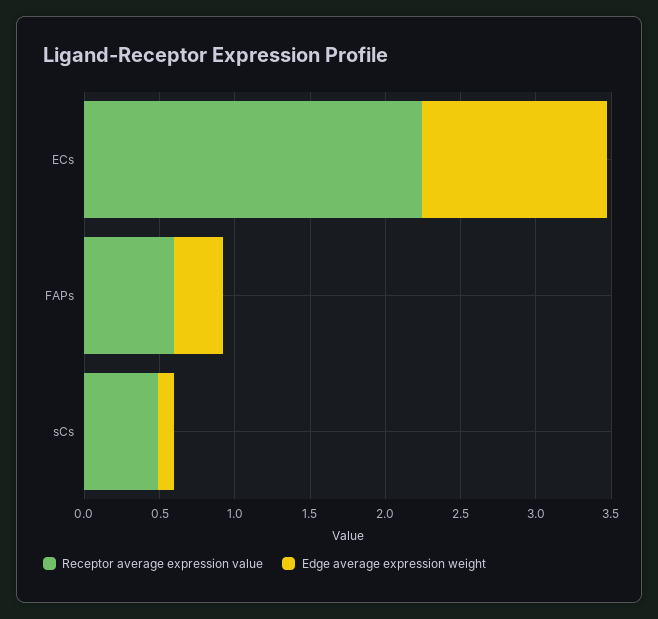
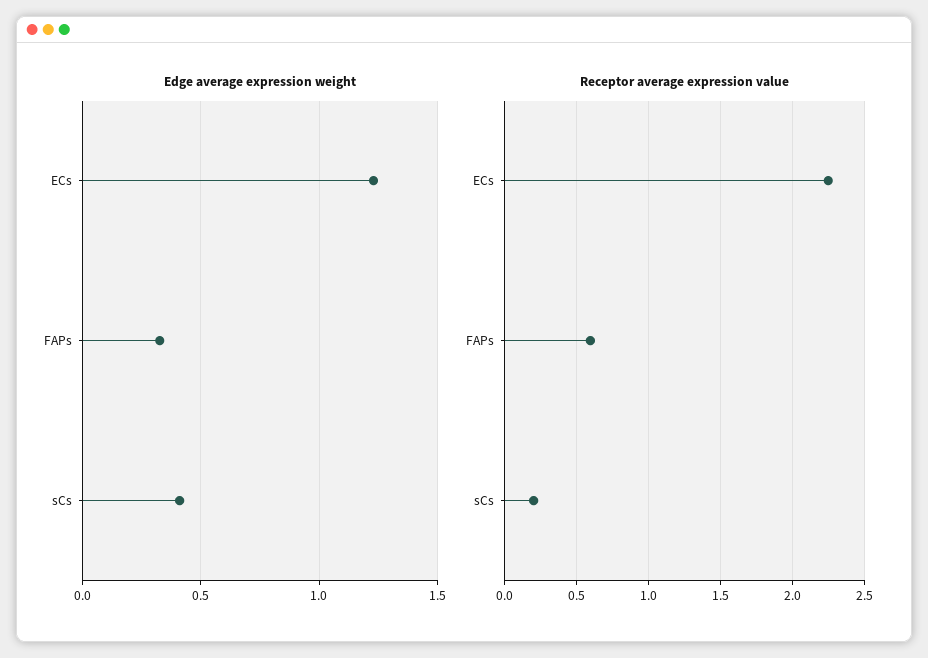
  {
    "Receptor average expression value": {
      "ECs": 2.25,
      "FAPs": 0.6,
-     "sCs": 0.5
+     "sCs": 0.2
    },
    "Edge average expression weight": {
      "ECs": 1.25,
      "FAPs": 0.35,
-     "sCs": 0.1
+     "sCs": 0.4
    }
  }

